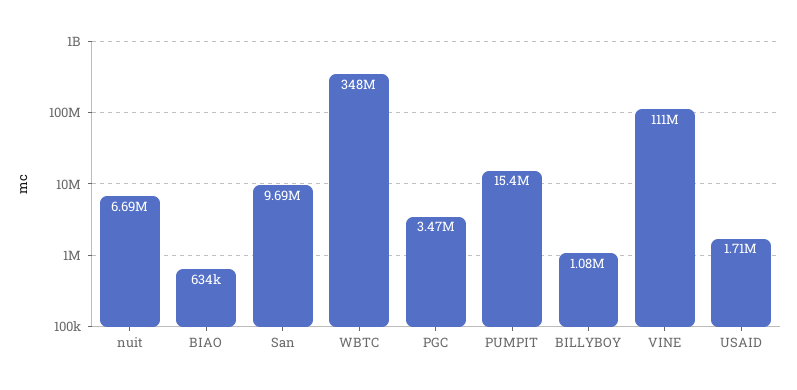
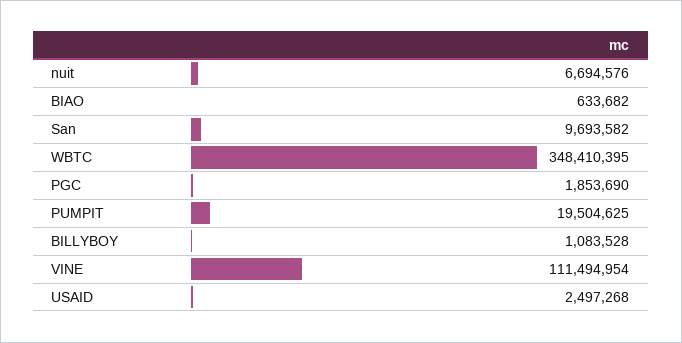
  {
    "nuit": 6694576,
    "BIAO": 633682,
    "San": 9693582,
    "WBTC": 348410395,
-   "PGC": 3470000,
+   "PGC": 1853690,
-   "PUMPIT": 15400000,
+   "PUMPIT": 19504625,
    "BILLYBOY": 1083528,
    "VINE": 111494954,
-   "USAID": 1710000
+   "USAID": 2497268
  }

